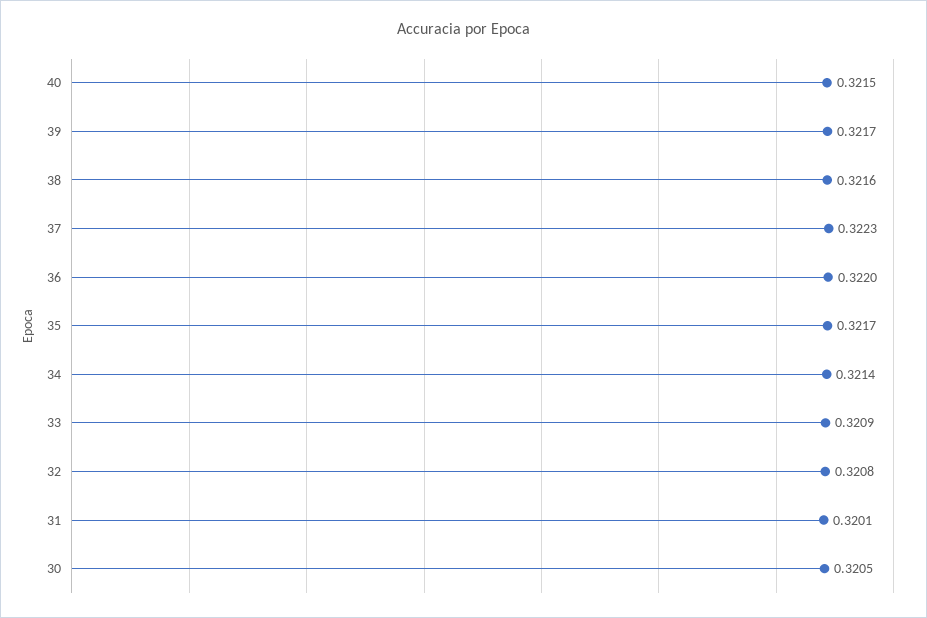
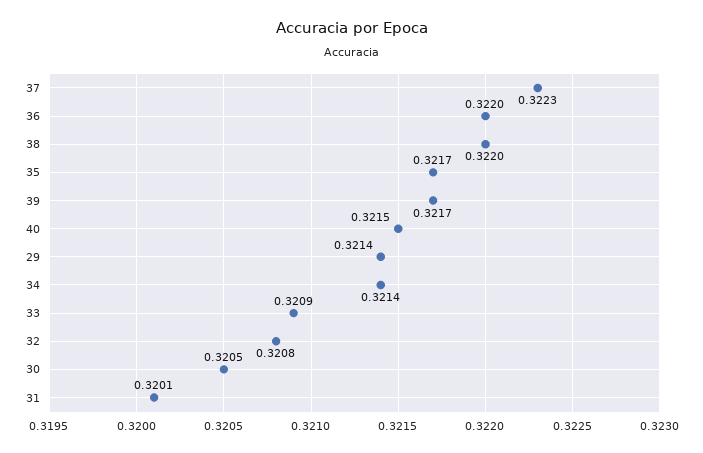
  {
    "40": 0.3215,
    "39": 0.3217,
-   "38": 0.3216,
+   "38": 0.322,
    "37": 0.3223,
    "36": 0.322,
    "35": 0.3217,
    "34": 0.3214,
    "33": 0.3209,
    "32": 0.3208,
    "31": 0.3201,
-   "30": 0.3205
+   "30": 0.3205,
+   "29": 0.3214
  }

